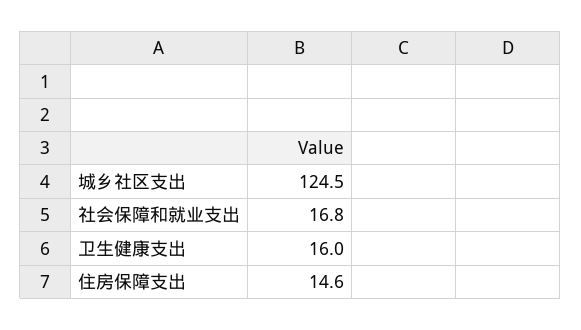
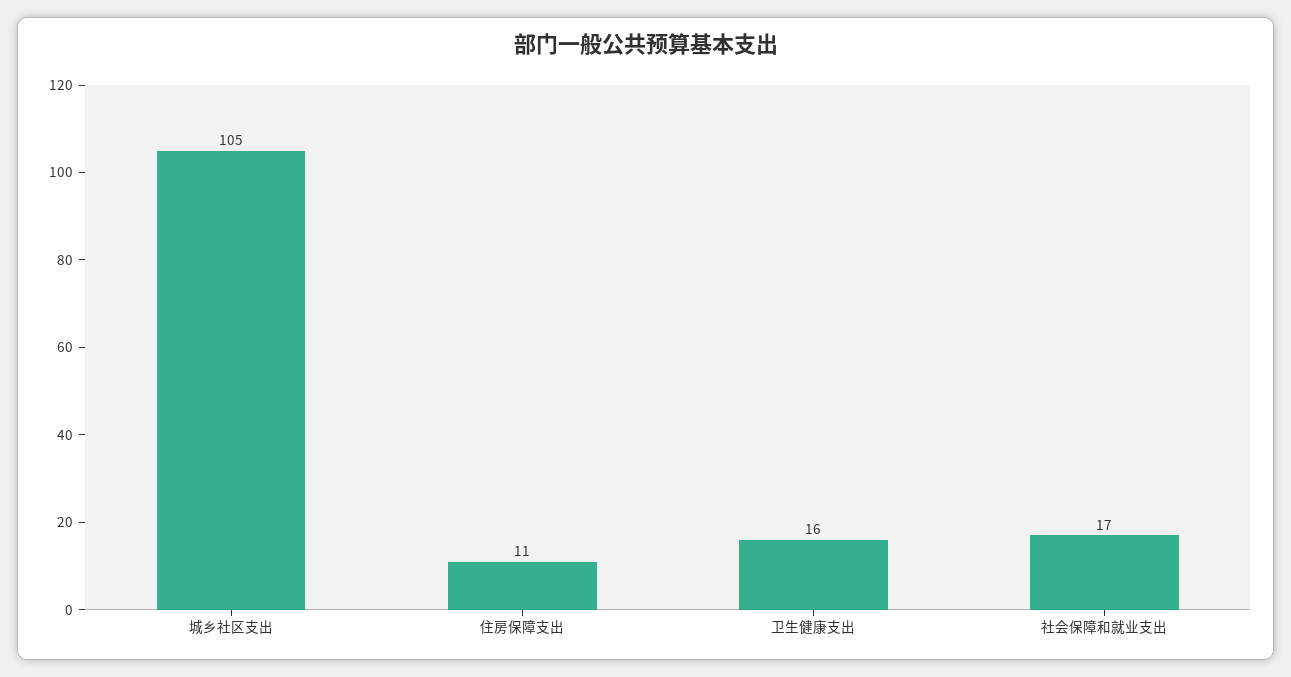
  {
-   "城乡社区支出": 124.5,
+   "城乡社区支出": 105,
    "社会保障和就业支出": 16.8,
    "卫生健康支出": 16,
-   "住房保障支出": 14.6
+   "住房保障支出": 11
  }

